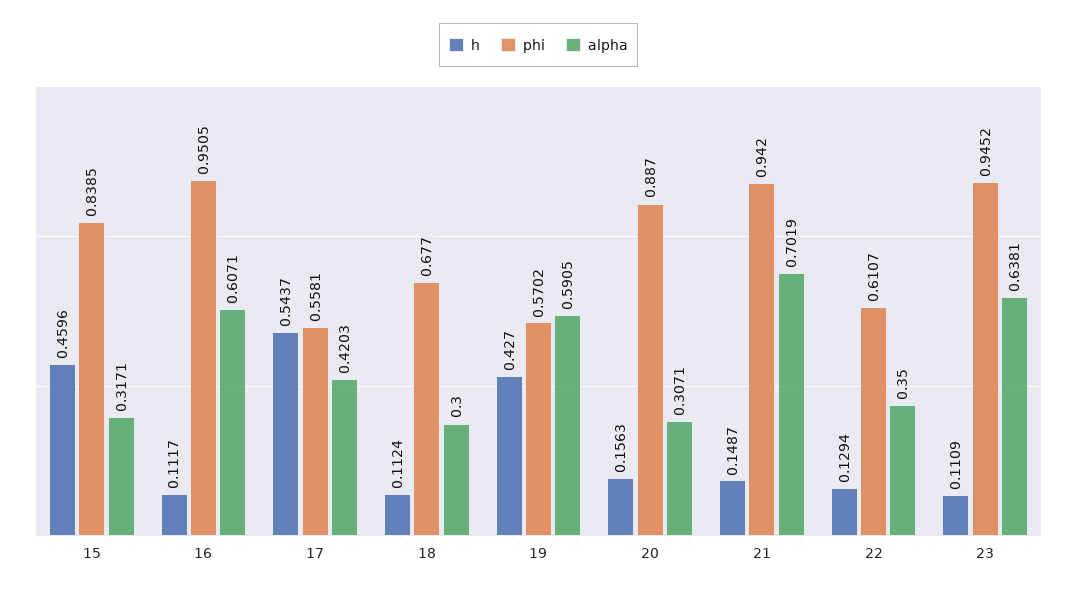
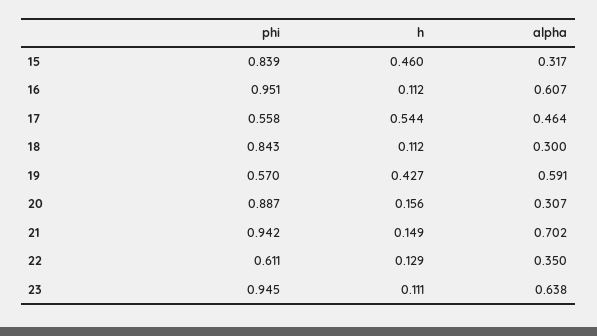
  {
    "h": {
      "15": 0.4596,
      "16": 0.1117,
      "17": 0.5437,
      "18": 0.1124,
      "19": 0.427,
      "20": 0.1563,
      "21": 0.1487,
      "22": 0.1294,
      "23": 0.1109
    },
    "phi": {
      "15": 0.8385,
      "16": 0.9505,
      "17": 0.5581,
-     "18": 0.677,
+     "18": 0.843,
      "19": 0.5702,
      "20": 0.887,
      "21": 0.942,
      "22": 0.6107,
      "23": 0.9452
    },
    "alpha": {
      "15": 0.3171,
      "16": 0.6071,
-     "17": 0.4203,
+     "17": 0.464,
      "18": 0.3,
      "19": 0.5905,
      "20": 0.3071,
      "21": 0.7019,
      "22": 0.35,
      "23": 0.6381
    }
  }

